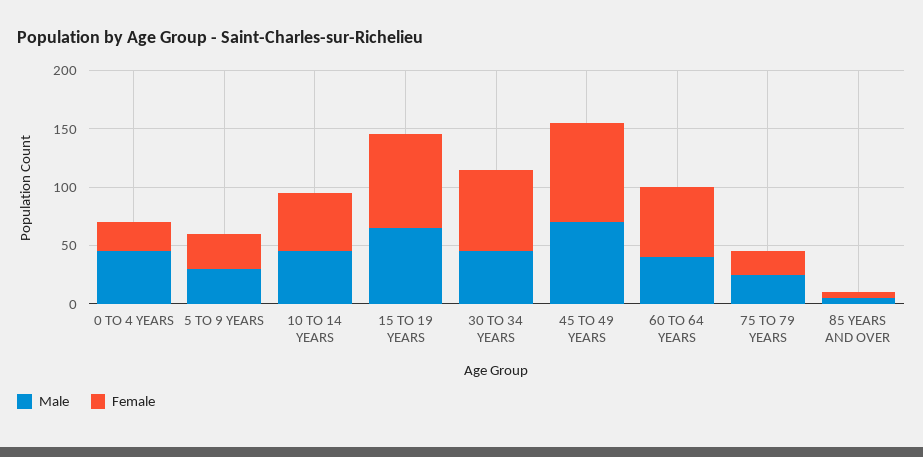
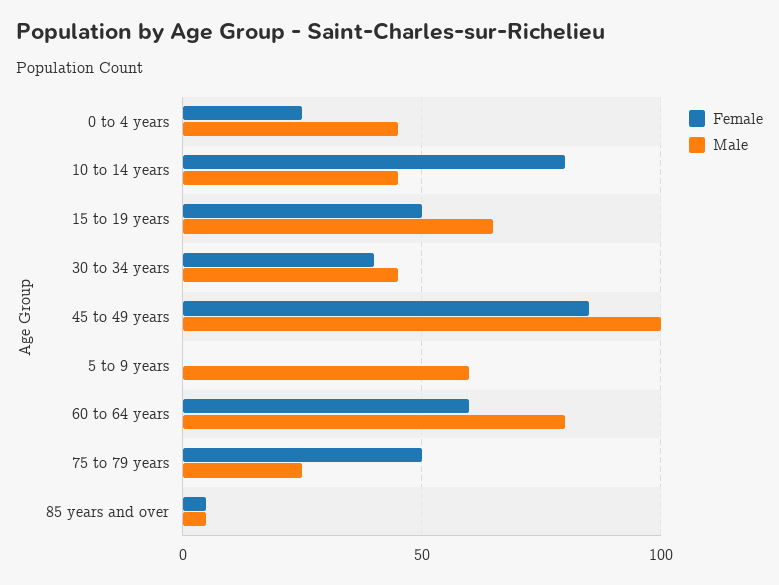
  {
    "Male": {
      "0 TO 4 YEARS": 45,
-     "5 TO 9 YEARS": 30,
+     "5 TO 9 YEARS": 60,
      "10 TO 14 YEARS": 45,
      "15 TO 19 YEARS": 65,
      "30 TO 34 YEARS": 45,
-     "45 TO 49 YEARS": 70,
+     "45 TO 49 YEARS": 100,
-     "60 TO 64 YEARS": 40,
+     "60 TO 64 YEARS": 80,
      "75 TO 79 YEARS": 25,
      "85 YEARS AND OVER": 5
    },
    "Female": {
      "0 TO 4 YEARS": 25,
-     "5 TO 9 YEARS": 30,
+     "5 TO 9 YEARS": 0,
-     "10 TO 14 YEARS": 50,
+     "10 TO 14 YEARS": 80,
-     "15 TO 19 YEARS": 80,
+     "15 TO 19 YEARS": 50,
-     "30 TO 34 YEARS": 70,
+     "30 TO 34 YEARS": 40,
      "45 TO 49 YEARS": 85,
      "60 TO 64 YEARS": 60,
-     "75 TO 79 YEARS": 20,
+     "75 TO 79 YEARS": 50,
      "85 YEARS AND OVER": 5
    }
  }

